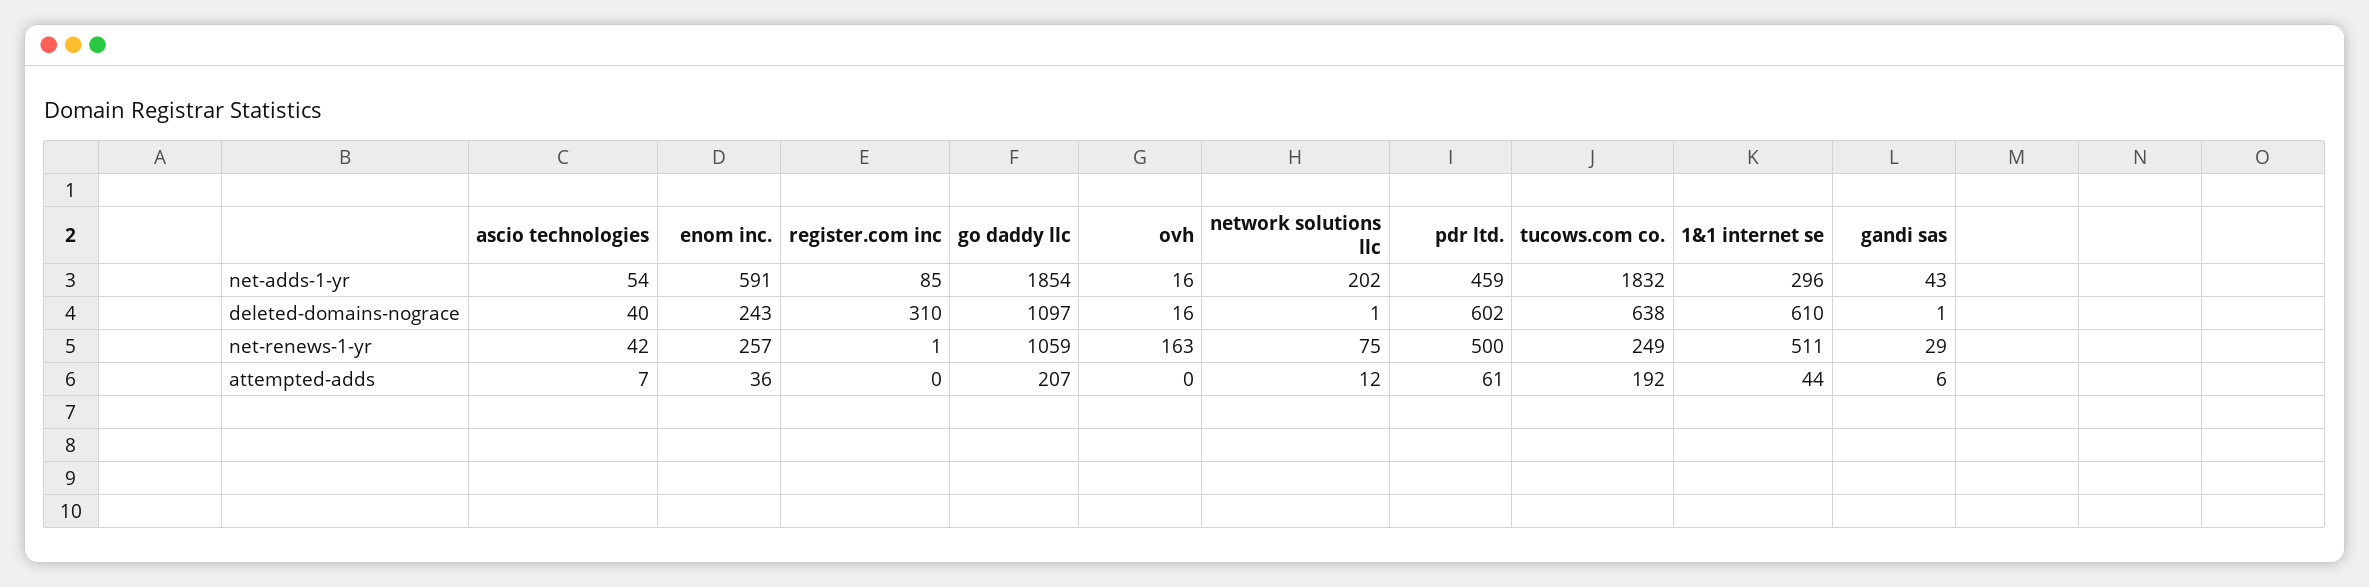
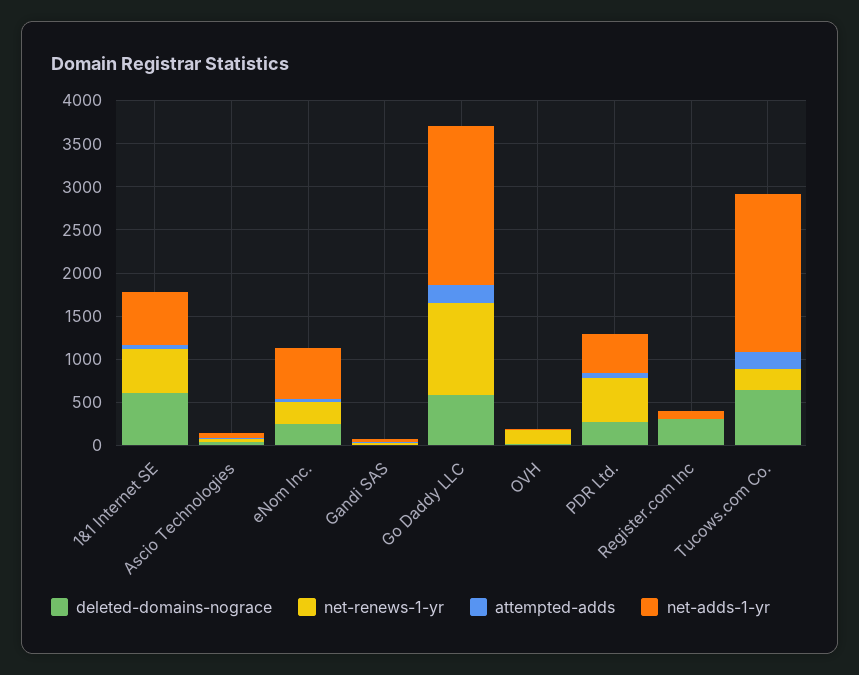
  {
    "net-adds-1-yr": {
      "ascio technologies": 54,
      "enom inc.": 591,
      "register.com inc": 85,
      "go daddy llc": 1854,
      "ovh": 16,
-     "network solutions llc": 202,
      "pdr ltd.": 459,
      "tucows.com co.": 1832,
-     "1&1 internet se": 296,
+     "1&1 internet se": 600,
      "gandi sas": 43
    },
    "deleted-domains-nograce": {
      "ascio technologies": 40,
      "enom inc.": 243,
      "register.com inc": 310,
-     "go daddy llc": 1097,
+     "go daddy llc": 600,
      "ovh": 16,
-     "network solutions llc": 1,
-     "pdr ltd.": 602,
+     "pdr ltd.": 300,
      "tucows.com co.": 638,
      "1&1 internet se": 610,
      "gandi sas": 1
    },
    "net-renews-1-yr": {
      "ascio technologies": 42,
      "enom inc.": 257,
      "register.com inc": 1,
      "go daddy llc": 1059,
      "ovh": 163,
-     "network solutions llc": 75,
      "pdr ltd.": 500,
      "tucows.com co.": 249,
      "1&1 internet se": 511,
      "gandi sas": 29
    },
    "attempted-adds": {
      "ascio technologies": 7,
      "enom inc.": 36,
      "register.com inc": 0,
      "go daddy llc": 207,
      "ovh": 0,
-     "network solutions llc": 12,
      "pdr ltd.": 61,
      "tucows.com co.": 192,
      "1&1 internet se": 44,
      "gandi sas": 6
    }
  }

